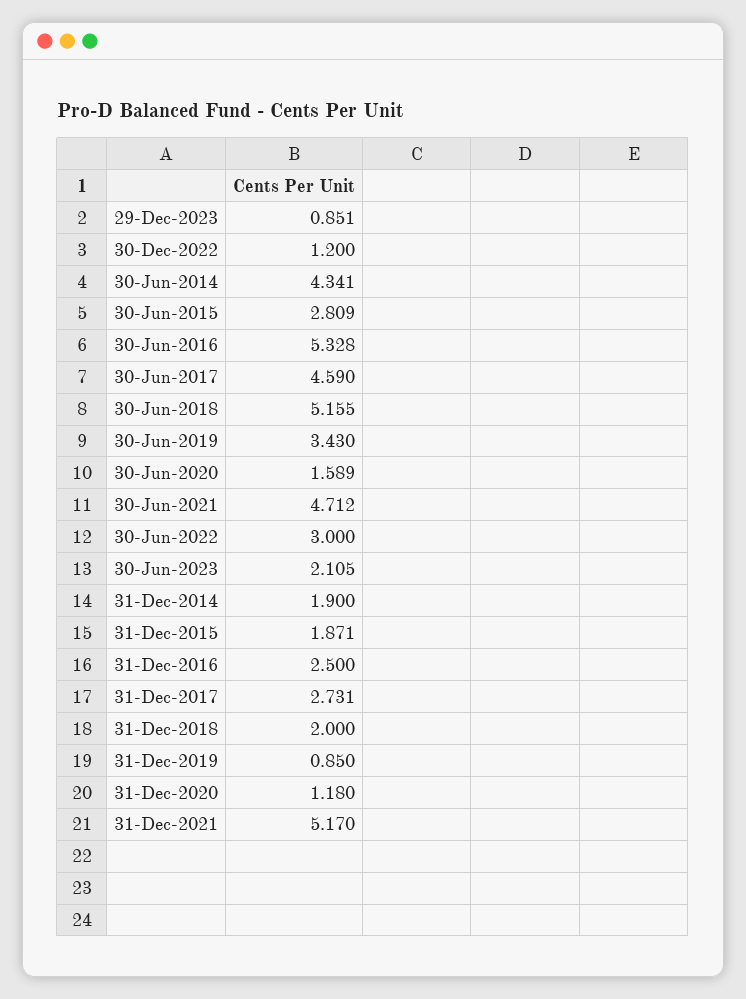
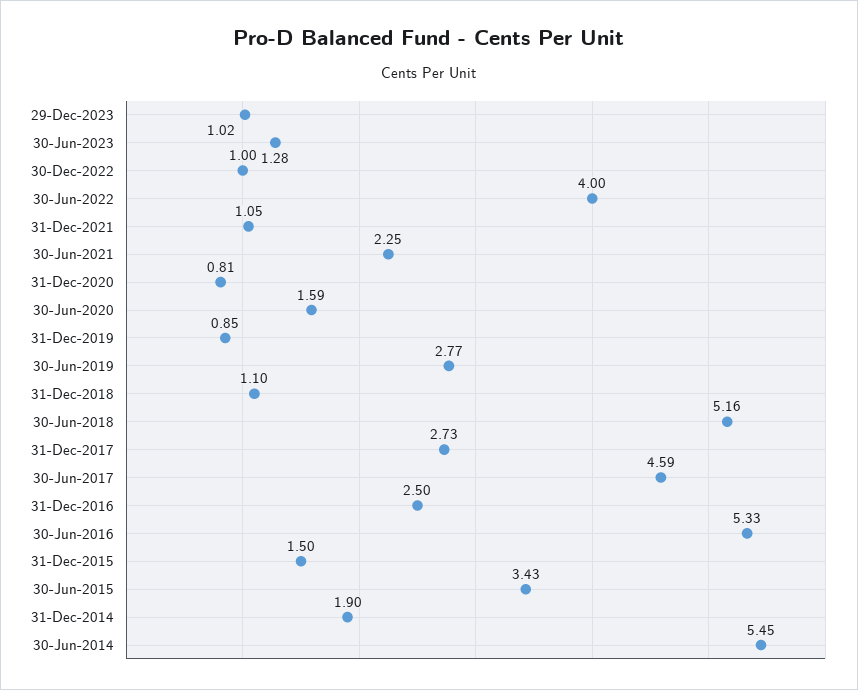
  {
-   "29-Dec-2023": 0.851,
+   "29-Dec-2023": 1.02,
-   "30-Dec-2022": 1.2,
+   "30-Dec-2022": 1,
-   "30-Jun-2014": 4.341,
+   "30-Jun-2014": 5.45,
-   "30-Jun-2015": 2.809,
+   "30-Jun-2015": 3.43,
    "30-Jun-2016": 5.328,
    "30-Jun-2017": 4.59,
    "30-Jun-2018": 5.155,
-   "30-Jun-2019": 3.43,
+   "30-Jun-2019": 2.77,
    "30-Jun-2020": 1.589,
-   "30-Jun-2021": 4.712,
+   "30-Jun-2021": 2.25,
-   "30-Jun-2022": 3,
+   "30-Jun-2022": 4,
-   "30-Jun-2023": 2.105,
+   "30-Jun-2023": 1.28,
    "31-Dec-2014": 1.9,
-   "31-Dec-2015": 1.871,
+   "31-Dec-2015": 1.5,
    "31-Dec-2016": 2.5,
    "31-Dec-2017": 2.731,
-   "31-Dec-2018": 2,
+   "31-Dec-2018": 1.1,
    "31-Dec-2019": 0.85,
-   "31-Dec-2020": 1.18,
+   "31-Dec-2020": 0.81,
-   "31-Dec-2021": 5.17
+   "31-Dec-2021": 1.05
  }

